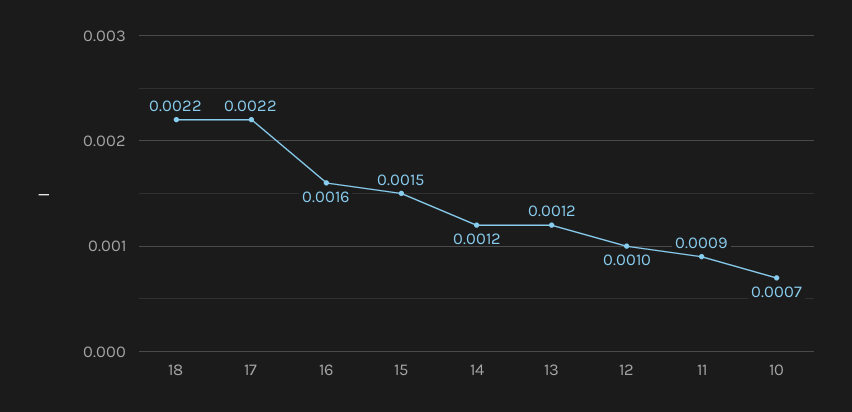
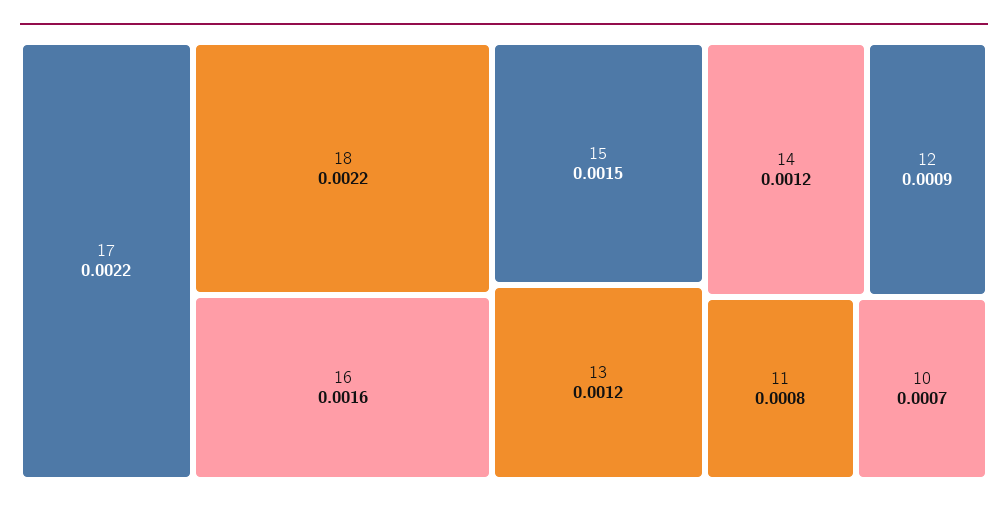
  {
    "18": 0.0022,
    "17": 0.0022,
    "16": 0.0016,
    "15": 0.0015,
    "14": 0.0012,
    "13": 0.0012,
-   "12": 0.001,
+   "12": 0.0009,
-   "11": 0.0009,
+   "11": 0.0008,
    "10": 0.0007
  }

